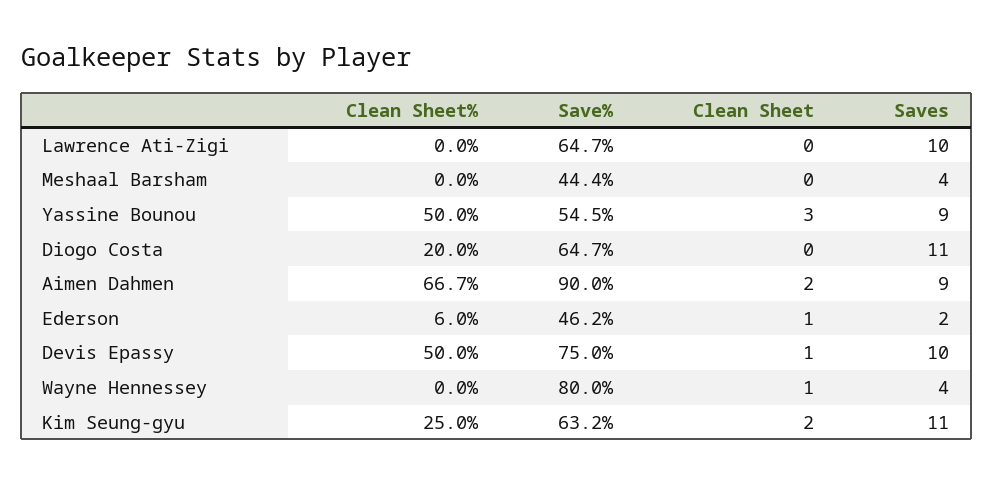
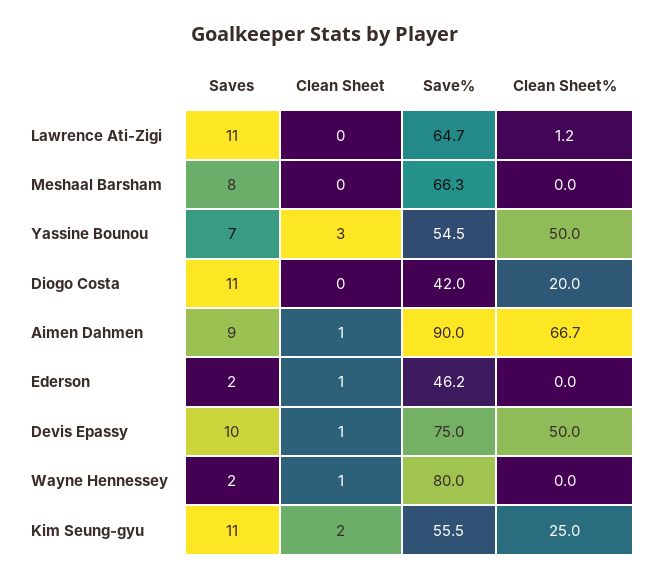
  {
    "Clean Sheet%": {
-     "Lawrence Ati-Zigi": 0,
+     "Lawrence Ati-Zigi": 1.2,
      "Meshaal Barsham": 0,
      "Yassine Bounou": 50,
      "Diogo Costa": 20,
      "Aimen Dahmen": 66.7,
-     "Ederson": 6,
+     "Ederson": 0,
      "Devis Epassy": 50,
      "Wayne Hennessey": 0,
      "Kim Seung-gyu": 25
    },
    "Save%": {
      "Lawrence Ati-Zigi": 64.7,
-     "Meshaal Barsham": 44.4,
+     "Meshaal Barsham": 66.3,
      "Yassine Bounou": 54.5,
-     "Diogo Costa": 64.7,
+     "Diogo Costa": 42,
      "Aimen Dahmen": 90,
      "Ederson": 46.2,
      "Devis Epassy": 75,
      "Wayne Hennessey": 80,
-     "Kim Seung-gyu": 63.2
+     "Kim Seung-gyu": 55.5
    },
    "Clean Sheet": {
      "Lawrence Ati-Zigi": 0,
      "Meshaal Barsham": 0,
      "Yassine Bounou": 3,
      "Diogo Costa": 0,
-     "Aimen Dahmen": 2,
+     "Aimen Dahmen": 1,
      "Ederson": 1,
      "Devis Epassy": 1,
      "Wayne Hennessey": 1,
      "Kim Seung-gyu": 2
    },
    "Saves": {
-     "Lawrence Ati-Zigi": 10,
+     "Lawrence Ati-Zigi": 11,
-     "Meshaal Barsham": 4,
+     "Meshaal Barsham": 8,
-     "Yassine Bounou": 9,
+     "Yassine Bounou": 7,
      "Diogo Costa": 11,
      "Aimen Dahmen": 9,
      "Ederson": 2,
      "Devis Epassy": 10,
-     "Wayne Hennessey": 4,
+     "Wayne Hennessey": 2,
      "Kim Seung-gyu": 11
    }
  }

